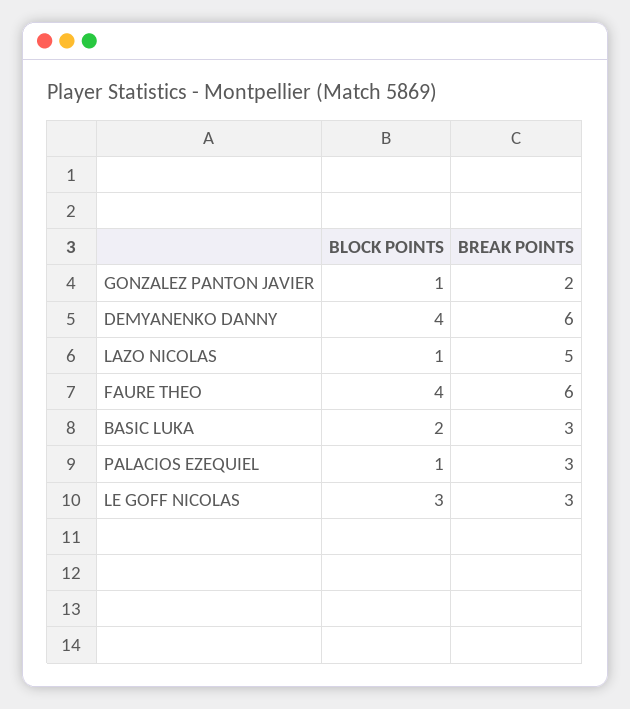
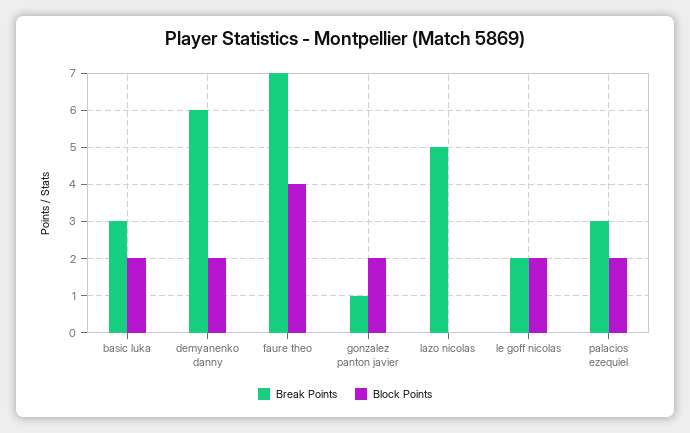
  {
    "BLOCK POINTS": {
-     "GONZALEZ PANTON JAVIER": 1,
+     "GONZALEZ PANTON JAVIER": 2,
-     "DEMYANENKO DANNY": 4,
+     "DEMYANENKO DANNY": 2,
-     "LAZO NICOLAS": 1,
+     "LAZO NICOLAS": 0,
      "FAURE THEO": 4,
      "BASIC LUKA": 2,
-     "PALACIOS EZEQUIEL": 1,
+     "PALACIOS EZEQUIEL": 2,
-     "LE GOFF NICOLAS": 3
+     "LE GOFF NICOLAS": 2
    },
    "BREAK POINTS": {
-     "GONZALEZ PANTON JAVIER": 2,
+     "GONZALEZ PANTON JAVIER": 1,
      "DEMYANENKO DANNY": 6,
      "LAZO NICOLAS": 5,
-     "FAURE THEO": 6,
+     "FAURE THEO": 7,
      "BASIC LUKA": 3,
      "PALACIOS EZEQUIEL": 3,
-     "LE GOFF NICOLAS": 3
+     "LE GOFF NICOLAS": 2
    }
  }

